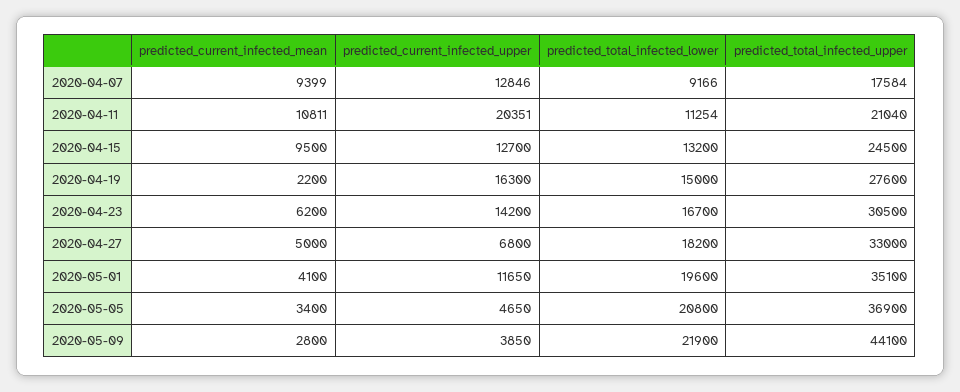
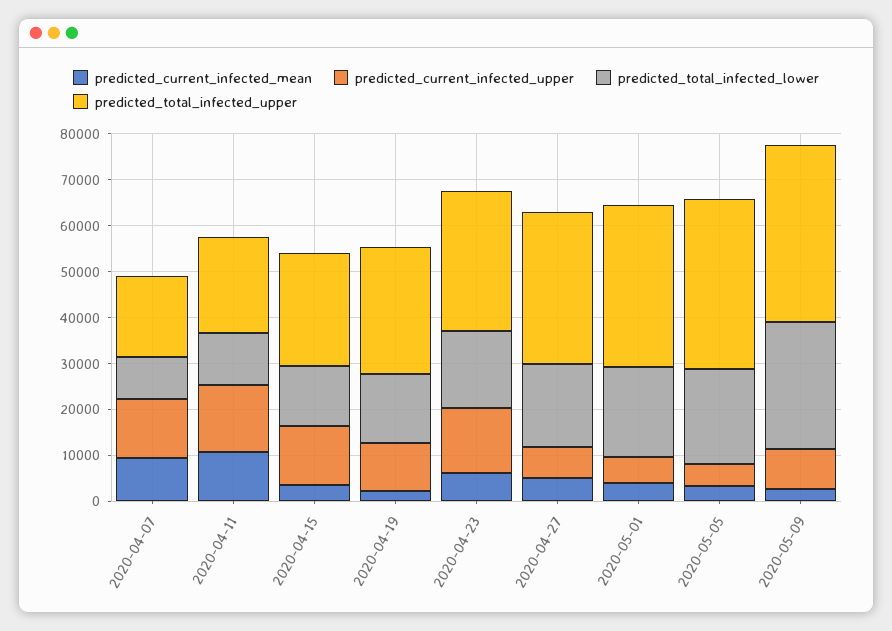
  {
    "predicted_current_infected_mean": {
      "2020-04-07": 9399,
      "2020-04-11": 10811,
-     "2020-04-15": 9500,
+     "2020-04-15": 4000,
      "2020-04-19": 2200,
      "2020-04-23": 6200,
      "2020-04-27": 5000,
      "2020-05-01": 4100,
      "2020-05-05": 3400,
      "2020-05-09": 2800
    },
    "predicted_current_infected_upper": {
      "2020-04-07": 12846,
-     "2020-04-11": 20351,
+     "2020-04-11": 14000,
      "2020-04-15": 12700,
-     "2020-04-19": 16300,
+     "2020-04-19": 10000,
      "2020-04-23": 14200,
      "2020-04-27": 6800,
-     "2020-05-01": 11650,
+     "2020-05-01": 6000,
      "2020-05-05": 4650,
-     "2020-05-09": 3850
+     "2020-05-09": 8000
    },
    "predicted_total_infected_lower": {
      "2020-04-07": 9166,
      "2020-04-11": 11254,
      "2020-04-15": 13200,
      "2020-04-19": 15000,
      "2020-04-23": 16700,
      "2020-04-27": 18200,
      "2020-05-01": 19600,
      "2020-05-05": 20800,
-     "2020-05-09": 21900
+     "2020-05-09": 28000
    },
    "predicted_total_infected_upper": {
      "2020-04-07": 17584,
      "2020-04-11": 21040,
      "2020-04-15": 24500,
      "2020-04-19": 27600,
      "2020-04-23": 30500,
      "2020-04-27": 33000,
      "2020-05-01": 35100,
      "2020-05-05": 36900,
-     "2020-05-09": 44100
+     "2020-05-09": 38000
    }
  }

